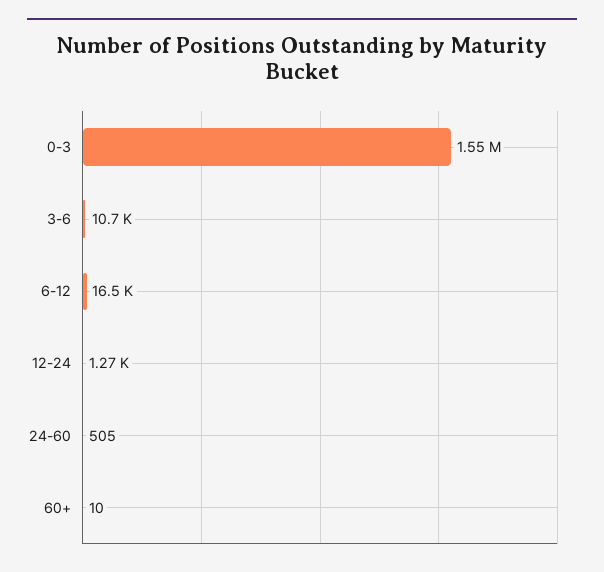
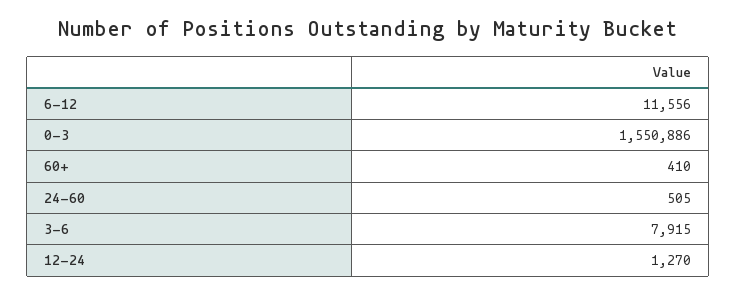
  {
    "0-3": 1550886,
-   "3-6": 10700,
+   "3-6": 7915,
-   "6-12": 16500,
+   "6-12": 11556,
    "12-24": 1270,
    "24-60": 505,
-   "60+": 10
+   "60+": 410
  }

